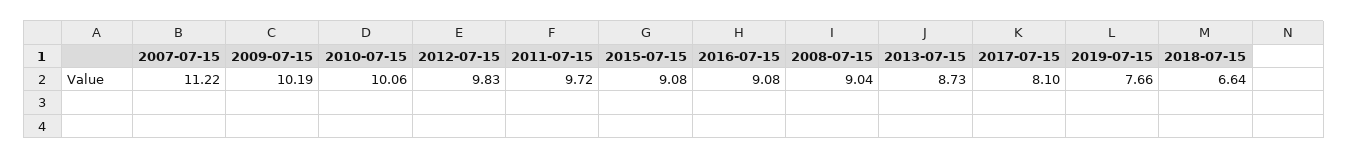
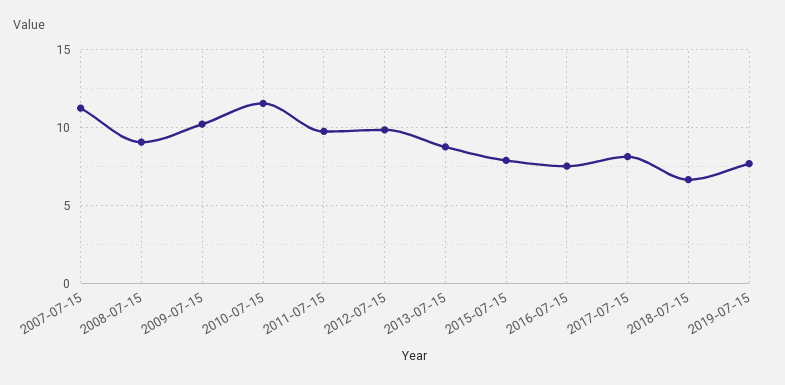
  {
    "2007-07-15": 11.22,
    "2009-07-15": 10.19,
-   "2010-07-15": 10.06,
+   "2010-07-15": 11.5,
    "2012-07-15": 9.83,
    "2011-07-15": 9.72,
-   "2015-07-15": 9.08,
+   "2015-07-15": 8,
-   "2016-07-15": 9.08,
+   "2016-07-15": 7.5,
    "2008-07-15": 9.04,
    "2013-07-15": 8.73,
    "2017-07-15": 8.1,
    "2019-07-15": 7.66,
    "2018-07-15": 6.64
  }

